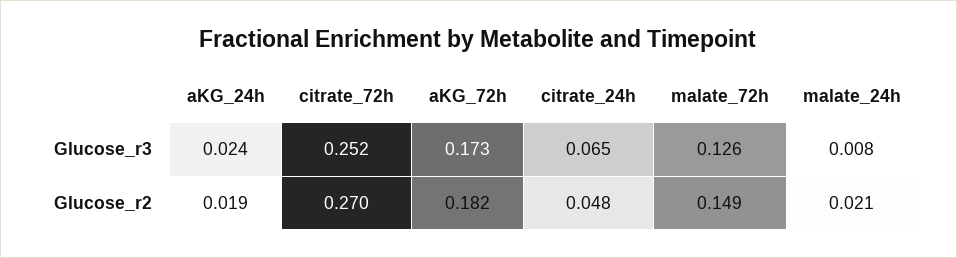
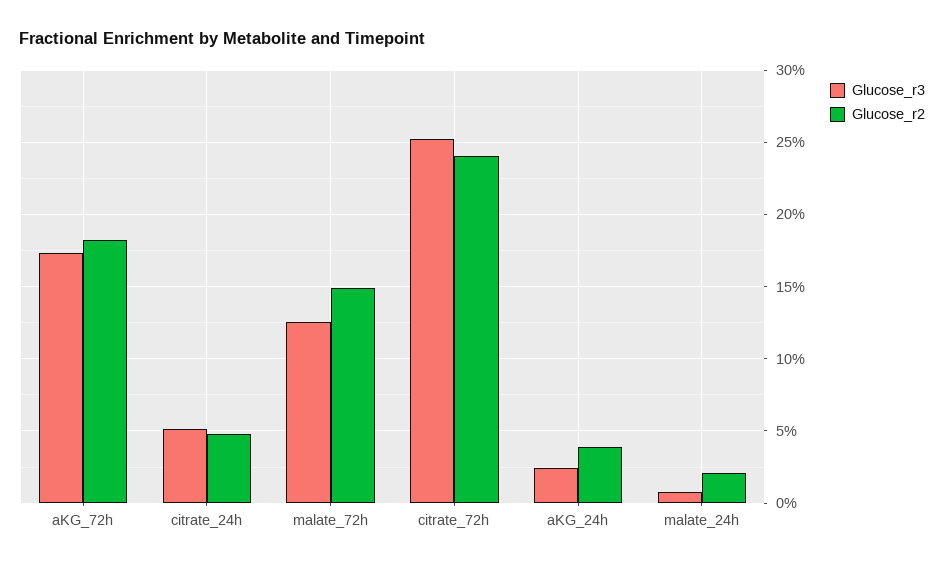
  {
    "Glucose_r3": {
      "aKG_24h": 0.024,
      "citrate_72h": 0.252,
      "aKG_72h": 0.173,
-     "citrate_24h": 0.065,
+     "citrate_24h": 0.05,
      "malate_72h": 0.126,
      "malate_24h": 0.008
    },
    "Glucose_r2": {
-     "aKG_24h": 0.019,
+     "aKG_24h": 0.04,
-     "citrate_72h": 0.27,
+     "citrate_72h": 0.24,
      "aKG_72h": 0.182,
      "citrate_24h": 0.048,
      "malate_72h": 0.149,
      "malate_24h": 0.021
    }
  }

